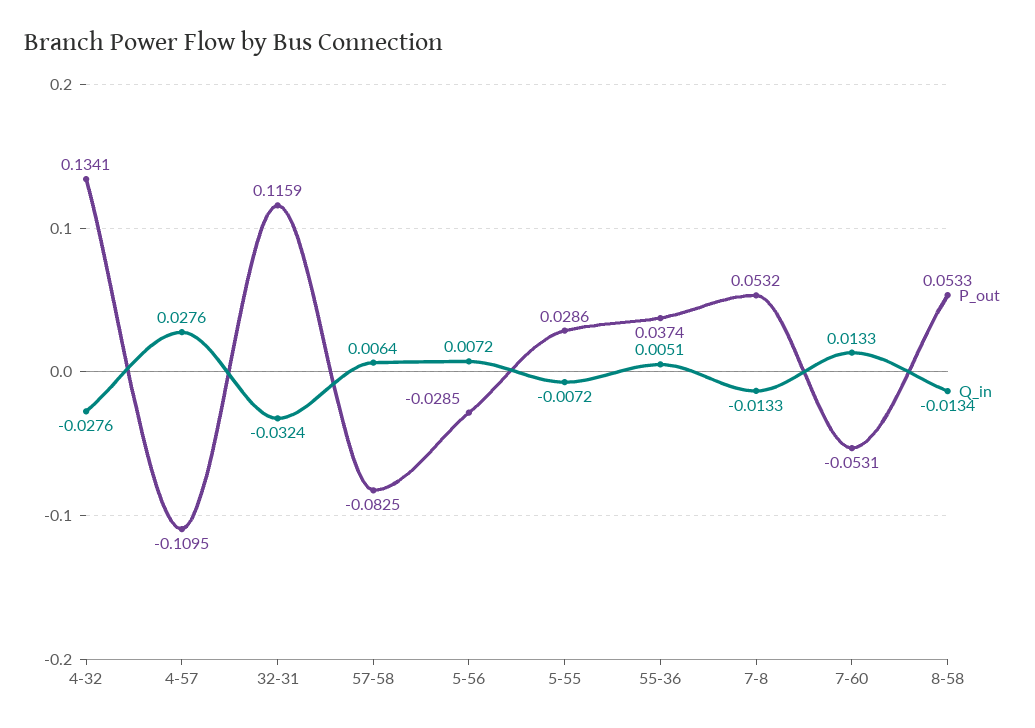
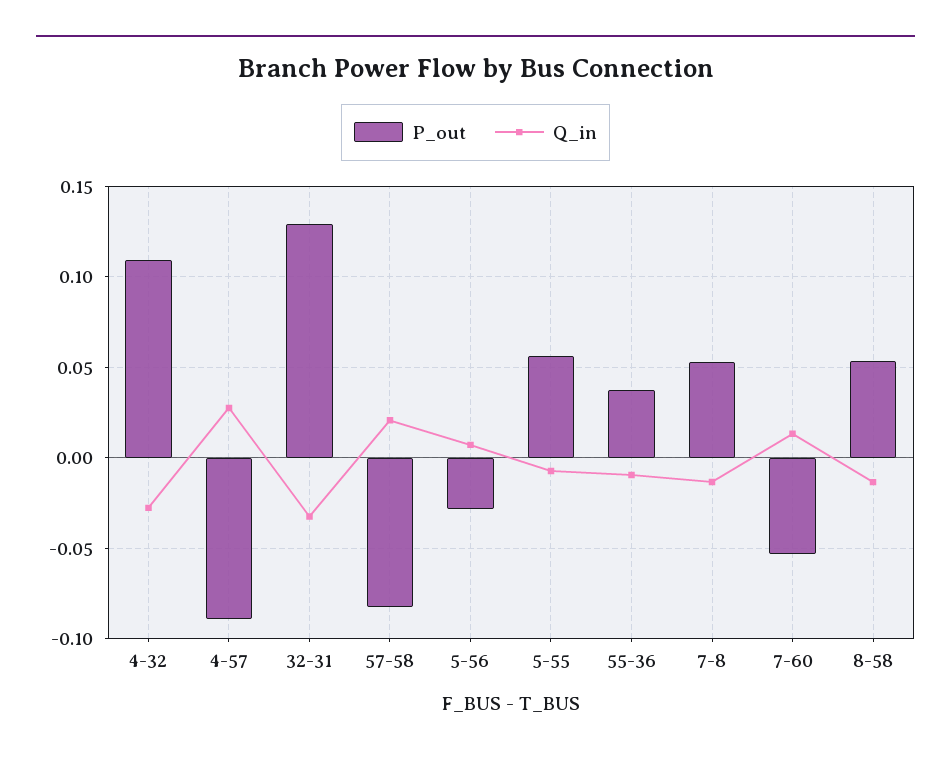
  {
    "P_out": {
-     "4-32": 0.1341,
+     "4-32": 0.11,
-     "4-57": -0.1095,
+     "4-57": -0.09,
-     "32-31": 0.1159,
+     "32-31": 0.13,
      "57-58": -0.0825,
      "5-56": -0.0285,
-     "5-55": 0.0286,
+     "5-55": 0.055,
      "55-36": 0.0374,
      "7-8": 0.0532,
      "7-60": -0.0531,
      "8-58": 0.0533
    },
    "Q_in": {
      "4-32": -0.0276,
      "4-57": 0.0276,
      "32-31": -0.0324,
-     "57-58": 0.0064,
+     "57-58": 0.02,
      "5-56": 0.0072,
      "5-55": -0.0072,
-     "55-36": 0.0051,
+     "55-36": -0.01,
      "7-8": -0.0133,
      "7-60": 0.0133,
      "8-58": -0.0134
    }
  }

